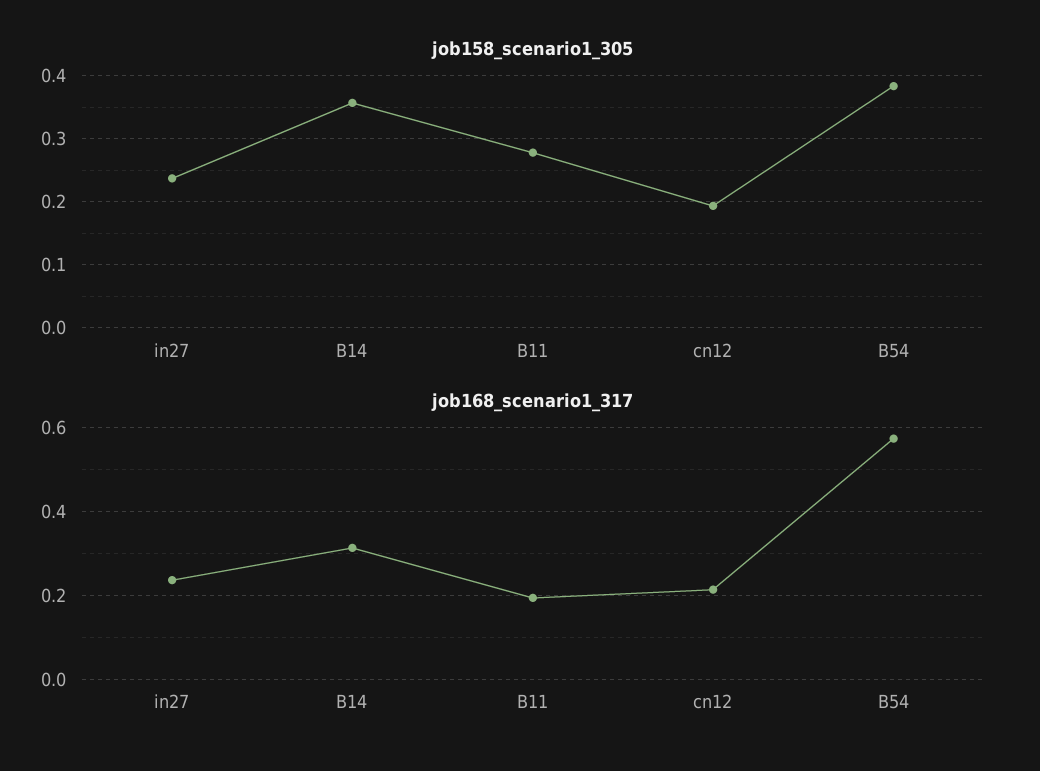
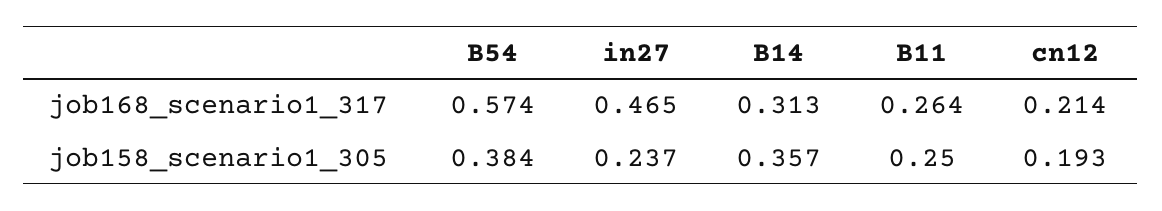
  {
    "job158_scenario1_305": {
      "in27": 0.237,
      "B14": 0.357,
-     "B11": 0.28,
+     "B11": 0.25,
      "cn12": 0.193,
      "B54": 0.384
    },
    "job168_scenario1_317": {
-     "in27": 0.24,
+     "in27": 0.465,
      "B14": 0.313,
-     "B11": 0.2,
+     "B11": 0.264,
      "cn12": 0.214,
      "B54": 0.574
    }
  }

